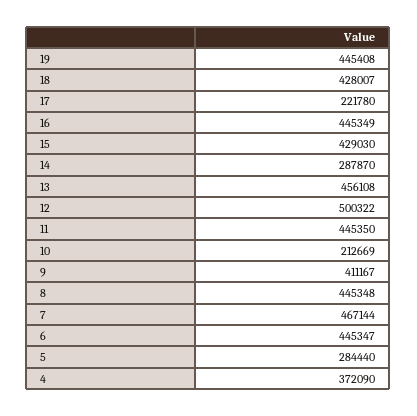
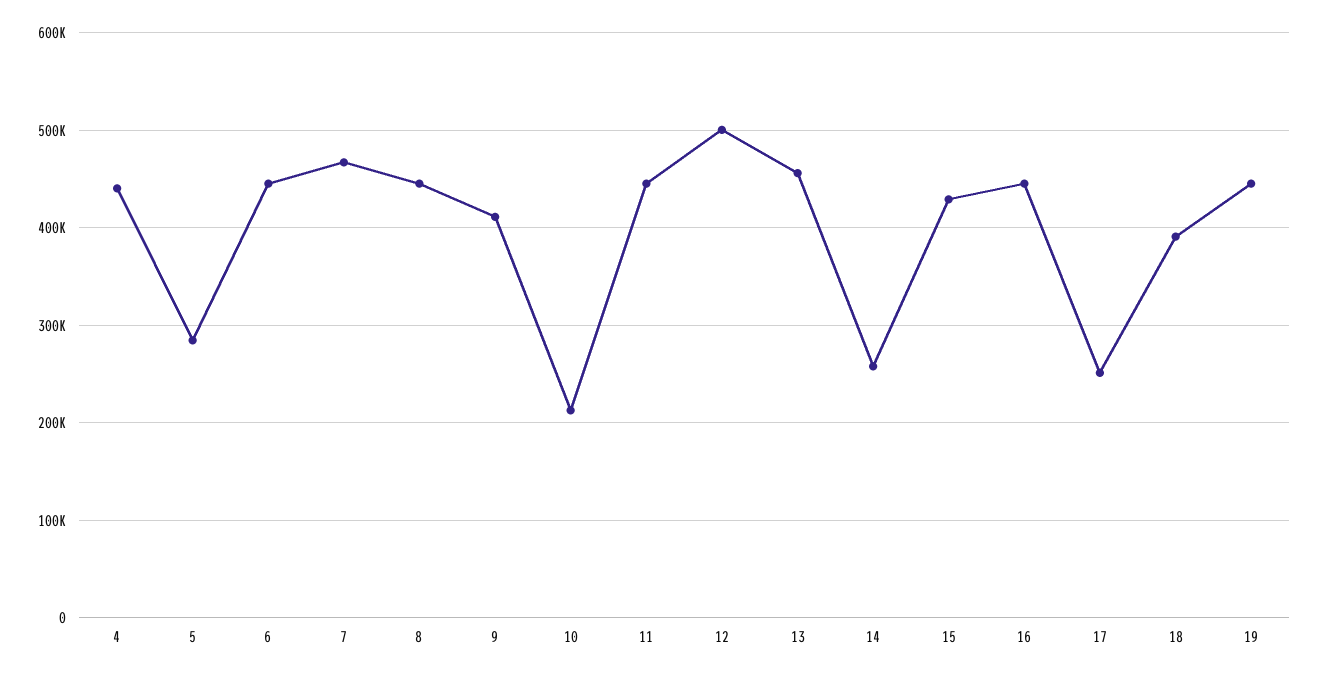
  {
    "19": 445408,
-   "18": 428007,
+   "18": 390000,
-   "17": 221780,
+   "17": 250000,
    "16": 445349,
    "15": 429030,
-   "14": 287870,
+   "14": 260000,
    "13": 456108,
    "12": 500322,
    "11": 445350,
    "10": 212669,
    "9": 411167,
    "8": 445348,
    "7": 467144,
    "6": 445347,
    "5": 284440,
-   "4": 372090
+   "4": 440000
  }

